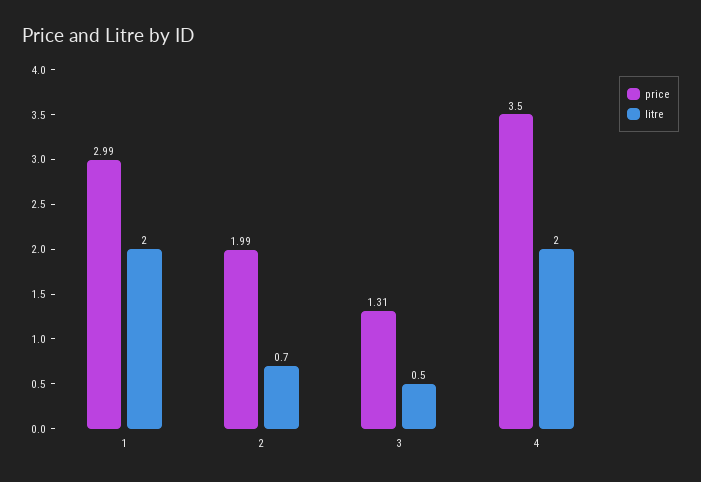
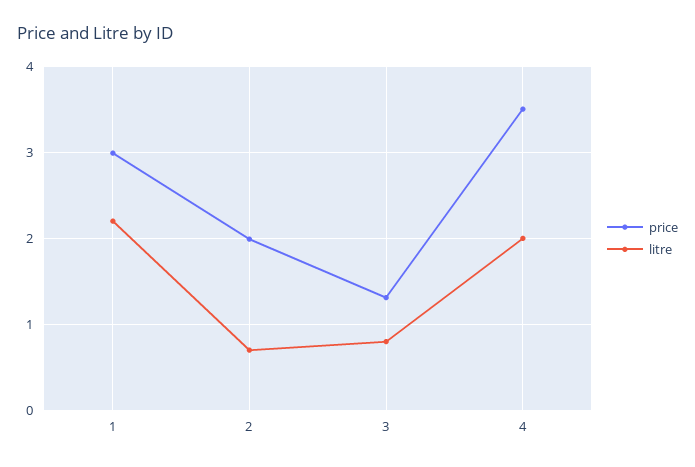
  {
    "price": {
      "1": 2.99,
      "2": 1.99,
      "3": 1.31,
      "4": 3.5
    },
    "litre": {
-     "1": 2,
+     "1": 2.2,
      "2": 0.7,
-     "3": 0.5,
+     "3": 0.8,
      "4": 2
    }
  }

